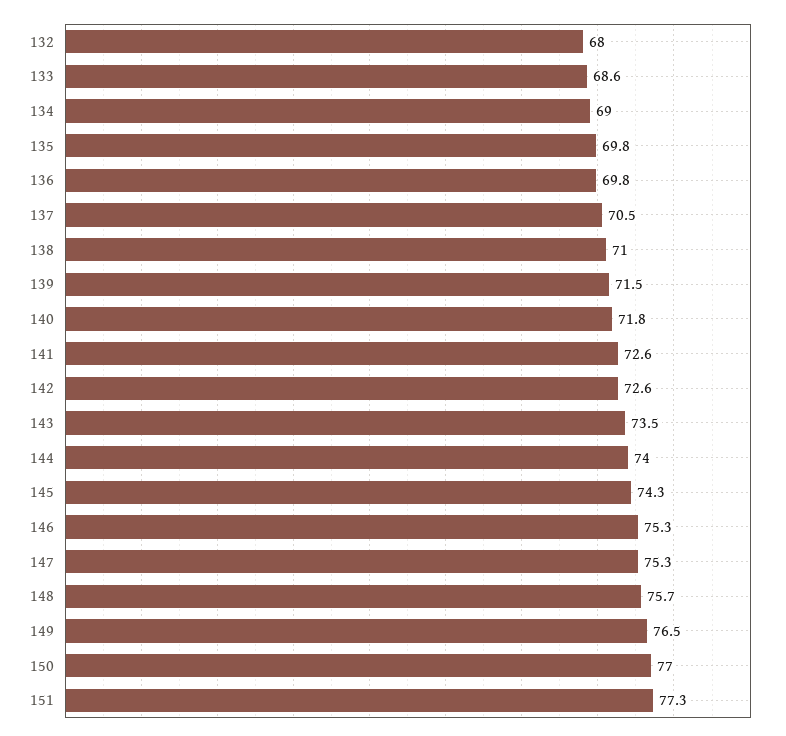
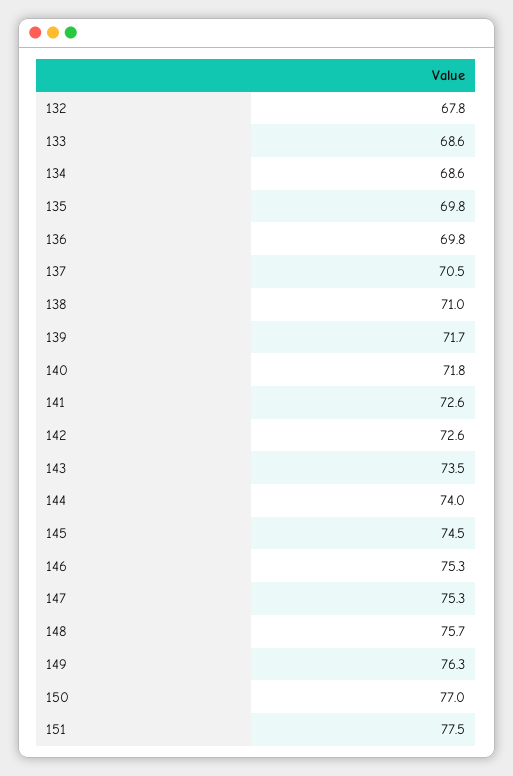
  {
-   "132": 68,
+   "132": 67.8,
    "133": 68.6,
-   "134": 69,
+   "134": 68.6,
    "135": 69.8,
    "136": 69.8,
    "137": 70.5,
    "138": 71,
-   "139": 71.5,
+   "139": 71.7,
    "140": 71.8,
    "141": 72.6,
    "142": 72.6,
    "143": 73.5,
    "144": 74,
-   "145": 74.3,
+   "145": 74.5,
    "146": 75.3,
    "147": 75.3,
    "148": 75.7,
-   "149": 76.5,
+   "149": 76.3,
    "150": 77,
-   "151": 77.3
+   "151": 77.5
  }

